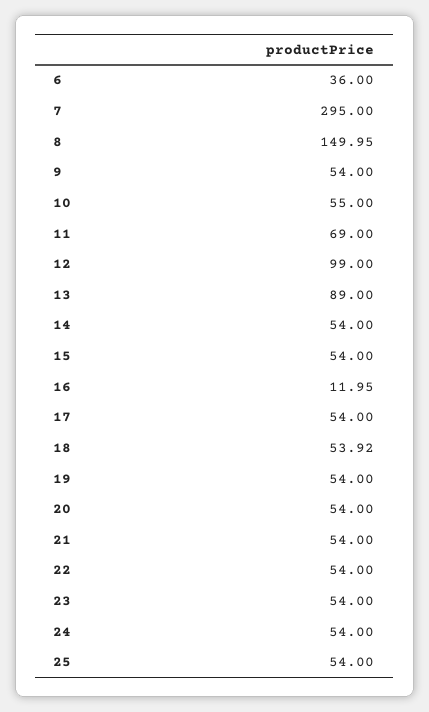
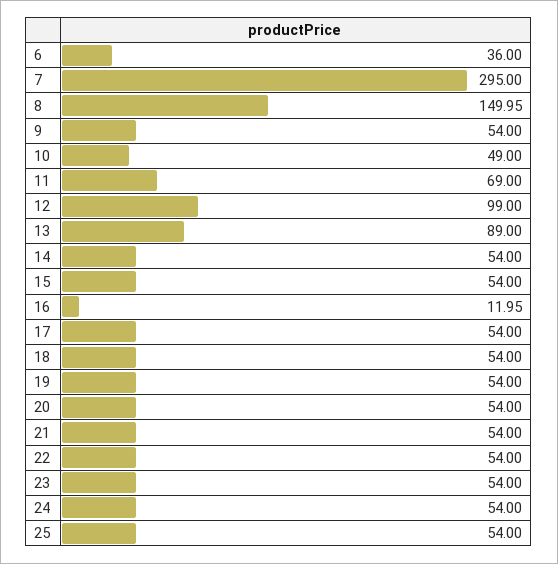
  {
    "6": 36,
    "7": 295,
    "8": 149.95,
    "9": 54,
-   "10": 55,
+   "10": 49,
    "11": 69,
    "12": 99,
    "13": 89,
    "14": 54,
    "15": 54,
    "16": 11.95,
    "17": 54,
-   "18": 53.92,
+   "18": 54,
    "19": 54,
    "20": 54,
    "21": 54,
    "22": 54,
    "23": 54,
    "24": 54,
    "25": 54
  }

